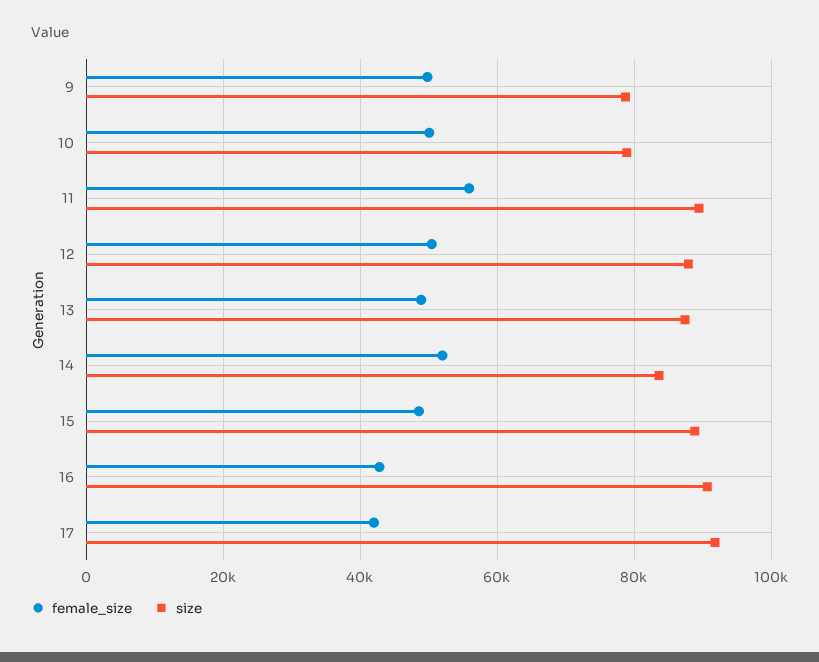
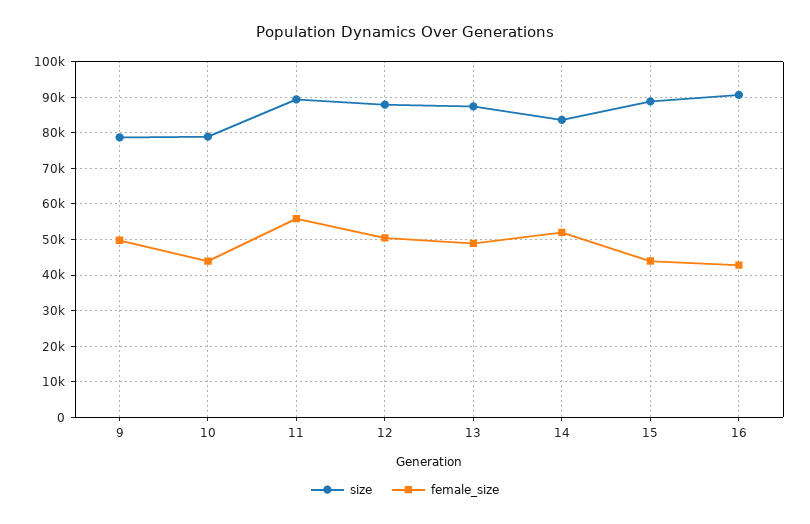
  {
    "female_size": {
      "9": 50000,
-     "10": 50000,
+     "10": 44000,
      "11": 56000,
      "12": 50000,
      "13": 48000,
      "14": 52000,
-     "15": 48000,
+     "15": 44000,
-     "16": 42000,
+     "16": 42000
-     "17": 42000
    },
    "size": {
      "9": 78000,
      "10": 78000,
      "11": 90000,
      "12": 88000,
      "13": 88000,
      "14": 84000,
      "15": 88000,
-     "16": 90000,
+     "16": 90000
-     "17": 92000
    }
  }

